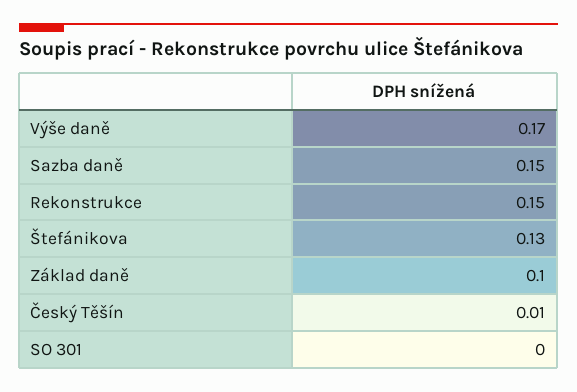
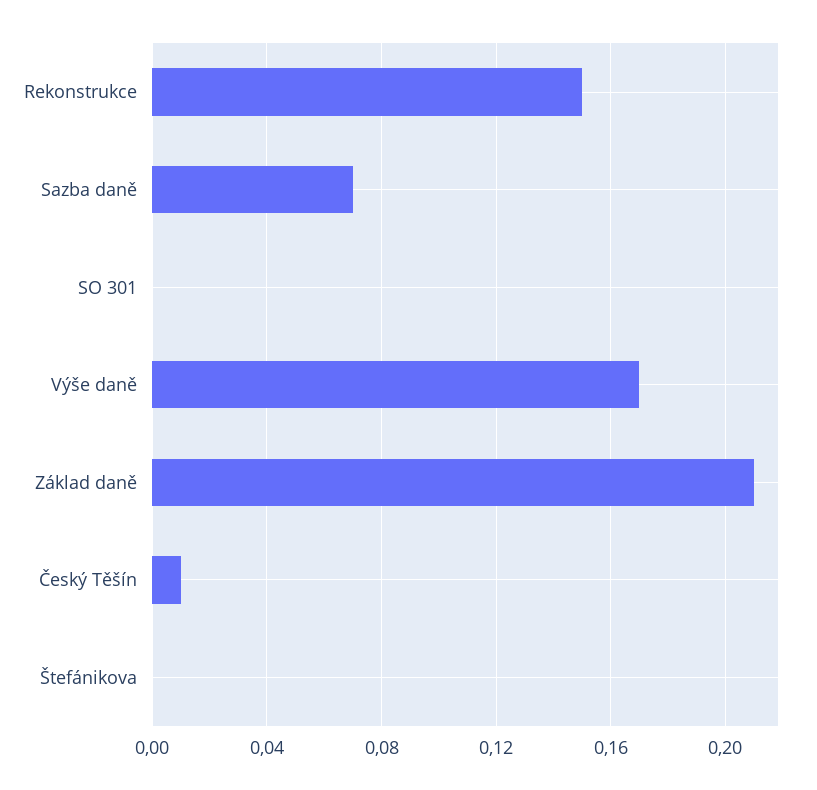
  {
    "Výše daně": 0.17,
-   "Sazba daně": 0.15,
+   "Sazba daně": 0.07,
    "Rekonstrukce": 0.15,
-   "Štefánikova": 0.13,
+   "Štefánikova": 0,
-   "Základ daně": 0.1,
+   "Základ daně": 0.21,
    "Český Těšín": 0.01,
    "SO 301": 0
  }

